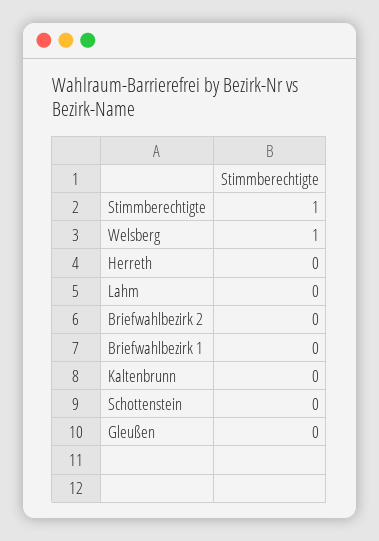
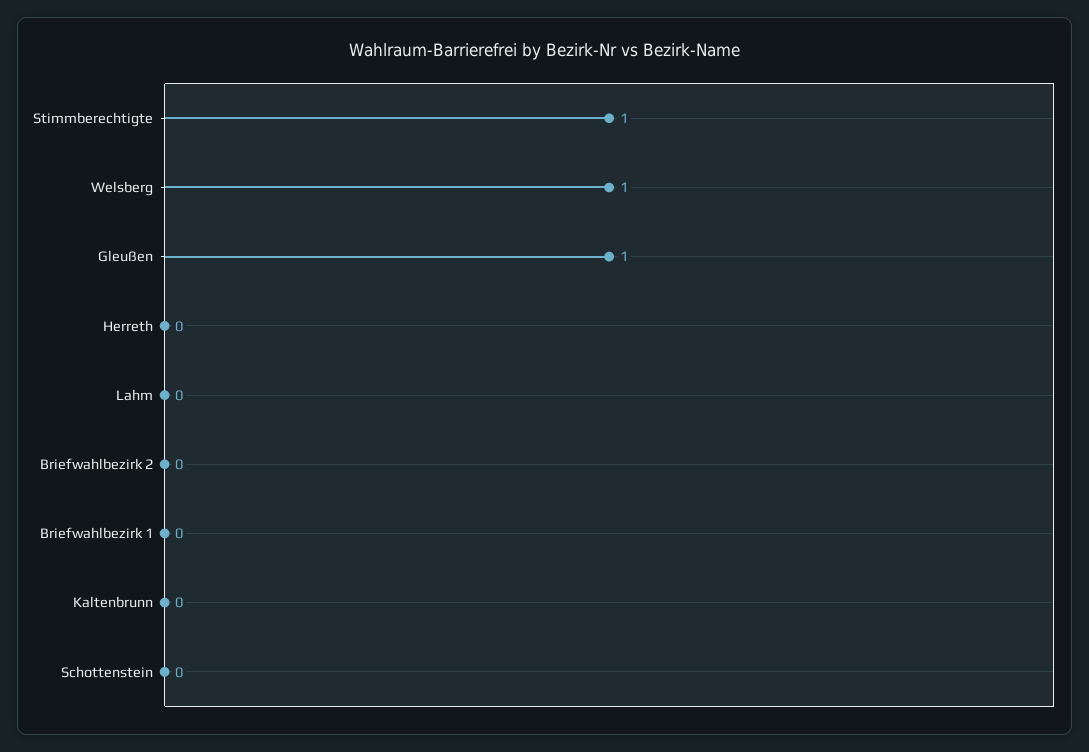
  {
    "Stimmberechtigte": 1,
    "Welsberg": 1,
    "Herreth": 0,
    "Lahm": 0,
    "Briefwahlbezirk 2": 0,
    "Briefwahlbezirk 1": 0,
    "Kaltenbrunn": 0,
    "Schottenstein": 0,
-   "Gleußen": 0
+   "Gleußen": 1
  }

